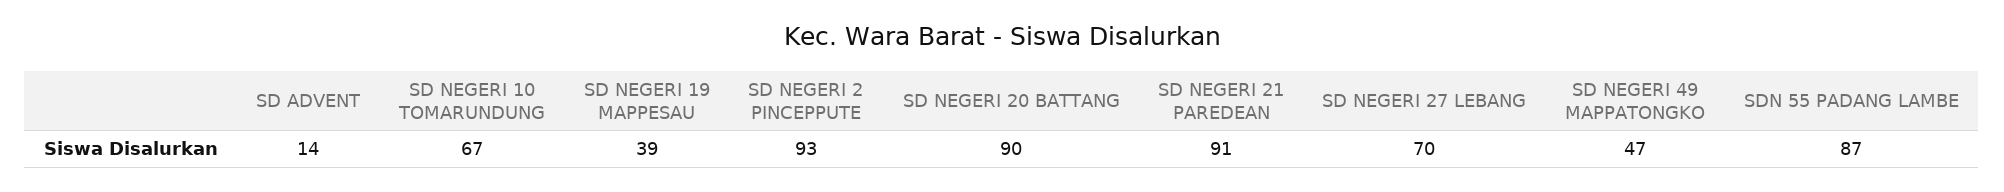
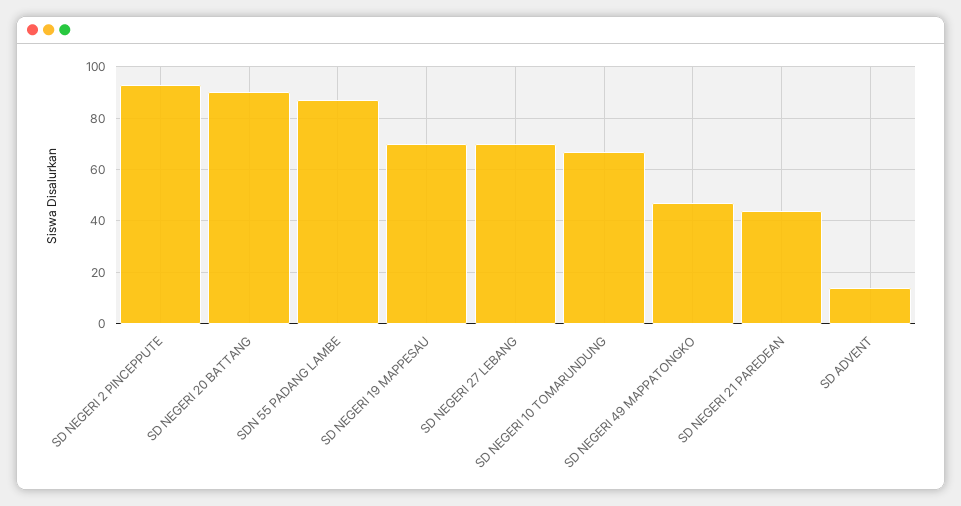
  {
    "SD ADVENT": 14,
    "SD NEGERI 10 TOMARUNDUNG": 67,
-   "SD NEGERI 19 MAPPESAU": 39,
+   "SD NEGERI 19 MAPPESAU": 70,
    "SD NEGERI 2 PINCEPPUTE": 93,
    "SD NEGERI 20 BATTANG": 90,
-   "SD NEGERI 21 PAREDEAN": 91,
+   "SD NEGERI 21 PAREDEAN": 45,
    "SD NEGERI 27 LEBANG": 70,
    "SD NEGERI 49 MAPPATONGKO": 47,
    "SDN 55 PADANG LAMBE": 87
  }

